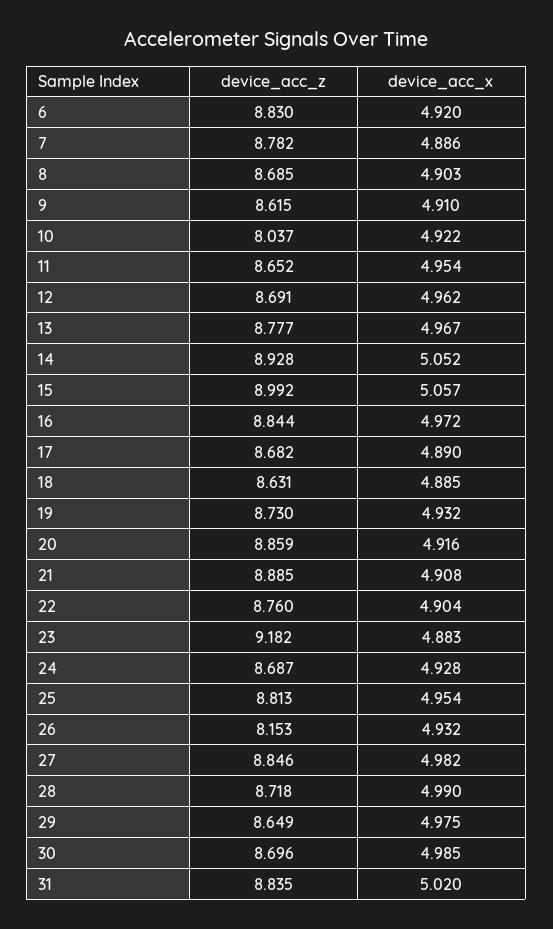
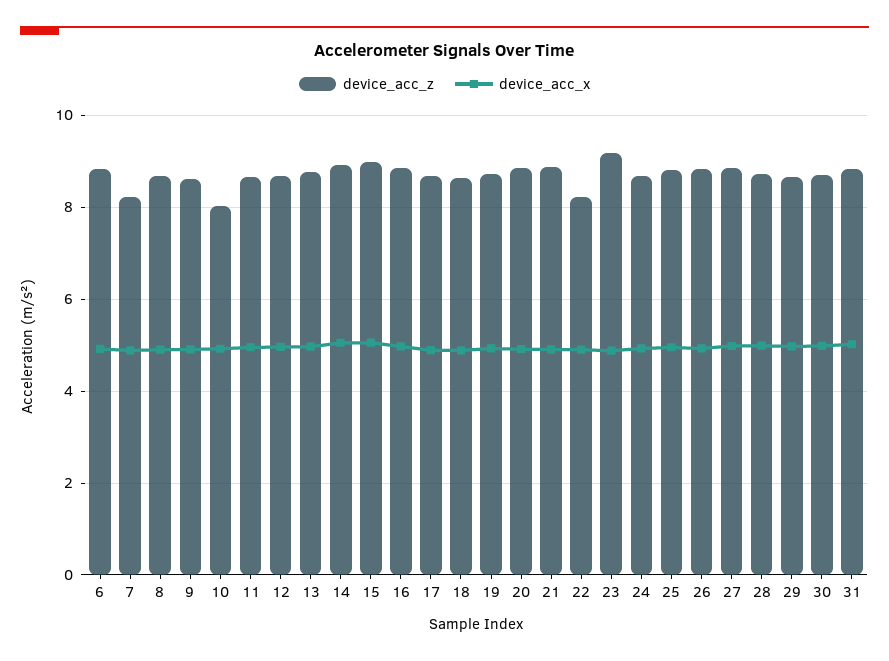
  {
    "device_acc_z": {
      "6": 8.83,
-     "7": 8.782,
+     "7": 8.2,
      "8": 8.685,
      "9": 8.615,
      "10": 8.037,
      "11": 8.652,
      "12": 8.691,
      "13": 8.777,
      "14": 8.928,
      "15": 8.992,
      "16": 8.844,
      "17": 8.682,
      "18": 8.631,
      "19": 8.73,
      "20": 8.859,
      "21": 8.885,
-     "22": 8.76,
+     "22": 8.2,
      "23": 9.182,
      "24": 8.687,
      "25": 8.813,
-     "26": 8.153,
+     "26": 8.8,
      "27": 8.846,
      "28": 8.718,
      "29": 8.649,
      "30": 8.696,
      "31": 8.835
    },
    "device_acc_x": {
      "6": 4.92,
      "7": 4.886,
      "8": 4.903,
      "9": 4.91,
      "10": 4.922,
      "11": 4.954,
      "12": 4.962,
      "13": 4.967,
      "14": 5.052,
      "15": 5.057,
      "16": 4.972,
      "17": 4.89,
      "18": 4.885,
      "19": 4.932,
      "20": 4.916,
      "21": 4.908,
      "22": 4.904,
      "23": 4.883,
      "24": 4.928,
      "25": 4.954,
      "26": 4.932,
      "27": 4.982,
      "28": 4.99,
      "29": 4.975,
      "30": 4.985,
      "31": 5.02
    }
  }

